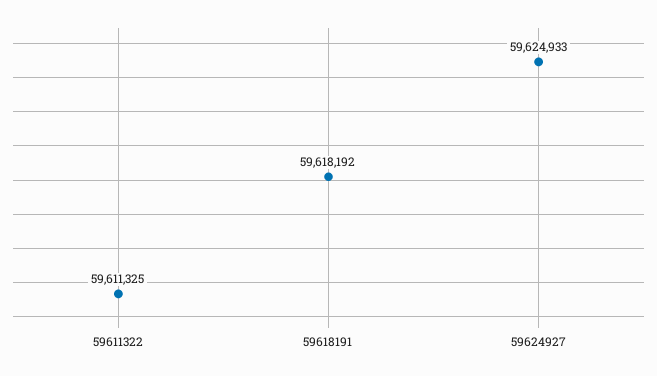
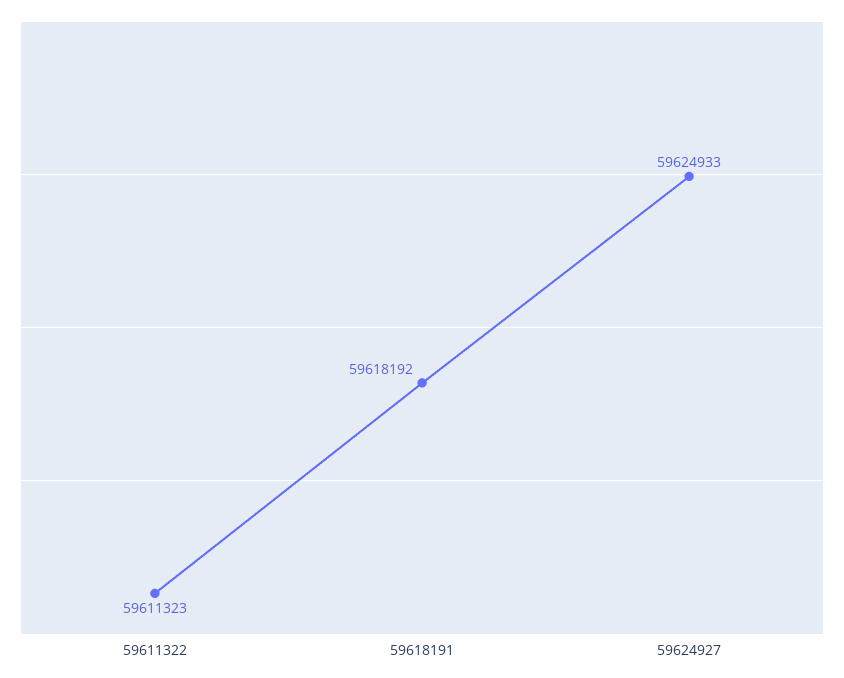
  {
-   "59611322": 59611325,
+   "59611322": 59611323,
    "59618191": 59618192,
    "59624927": 59624933
  }

